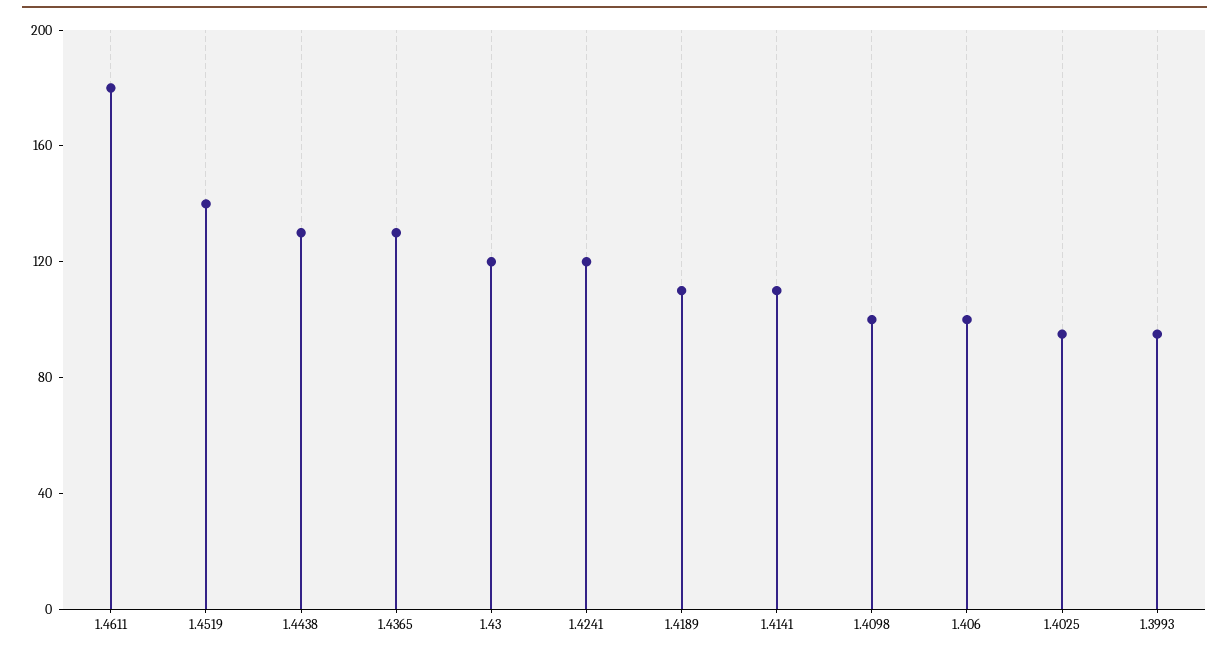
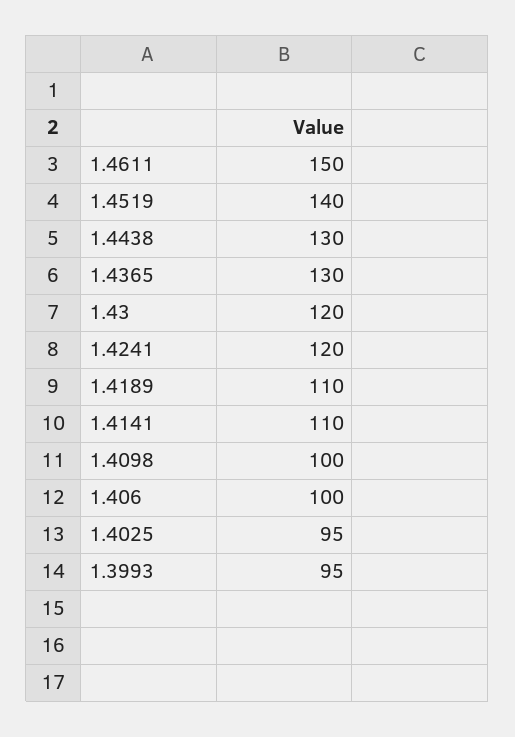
  {
-   "1.4611": 180,
+   "1.4611": 150,
    "1.4519": 140,
    "1.4438": 130,
    "1.4365": 130,
    "1.43": 120,
    "1.4241": 120,
    "1.4189": 110,
    "1.4141": 110,
    "1.4098": 100,
    "1.406": 100,
    "1.4025": 95,
    "1.3993": 95
  }

